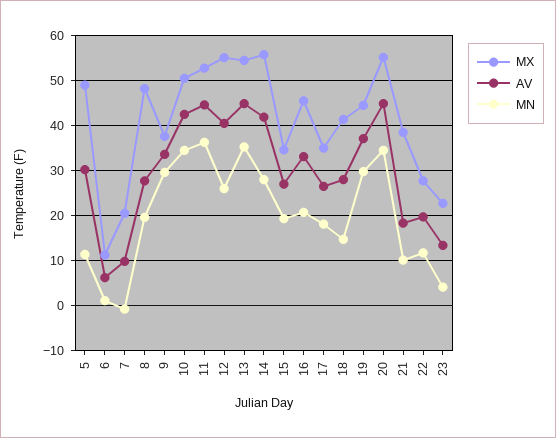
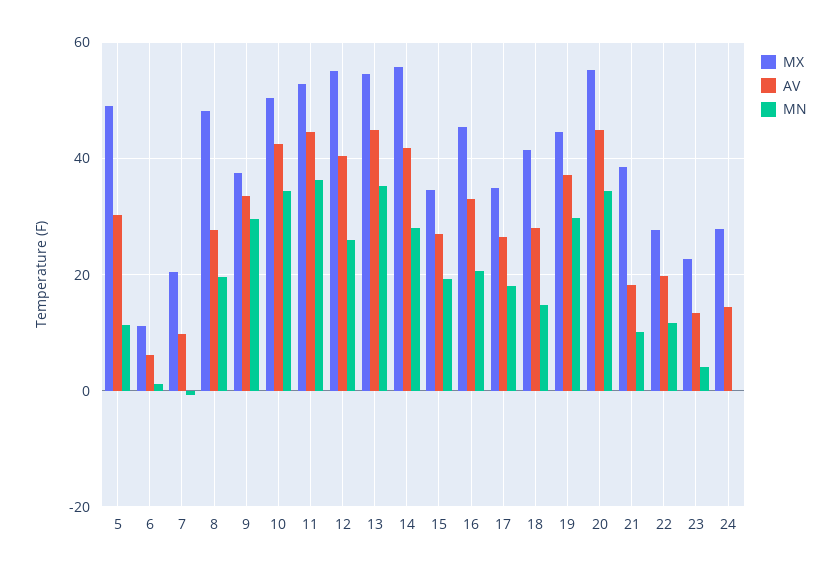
  {
    "MX": {
      "5": 50,
      "6": 12,
      "7": 20,
      "8": 48,
      "9": 38,
      "10": 50,
      "11": 52,
      "12": 56,
      "13": 54,
      "14": 56,
      "15": 34,
      "16": 46,
      "17": 36,
      "18": 42,
      "19": 44,
      "20": 56,
      "21": 38,
      "22": 28,
-     "23": 22
+     "23": 22,
+     "24": 28
    },
    "AV": {
      "5": 30,
      "6": 6,
      "7": 10,
      "8": 28,
      "9": 34,
      "10": 42,
      "11": 44,
      "12": 40,
      "13": 44,
      "14": 42,
      "15": 28,
      "16": 34,
      "17": 26,
      "18": 28,
      "19": 38,
      "20": 44,
      "21": 18,
      "22": 20,
-     "23": 14
+     "23": 14,
+     "24": 14
    },
    "MN": {
      "5": 12,
      "6": 2,
      "7": 0,
      "8": 20,
      "9": 30,
      "10": 34,
      "11": 36,
      "12": 26,
      "13": 36,
      "14": 28,
      "15": 20,
      "16": 20,
      "17": 18,
      "18": 14,
      "19": 30,
      "20": 34,
      "21": 10,
      "22": 12,
-     "23": 4
+     "23": 4,
+     "24": 0
    }
  }

